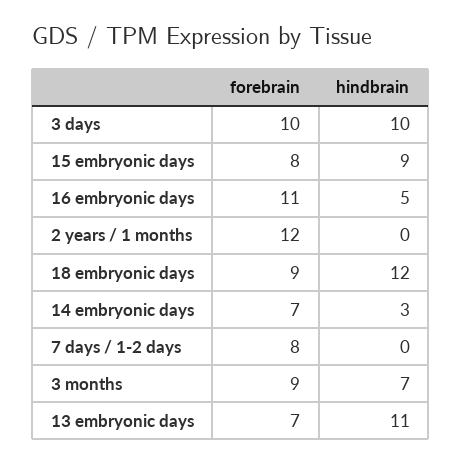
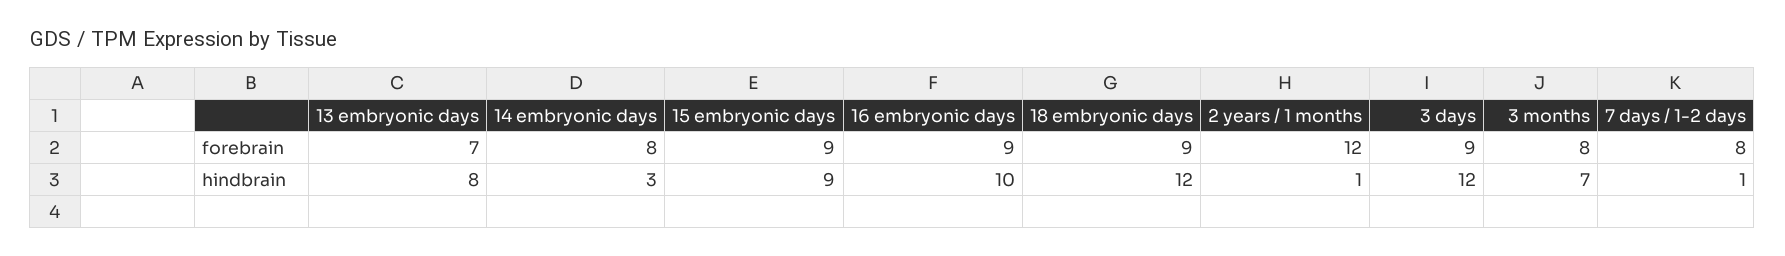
  {
    "forebrain": {
-     "3 days": 10,
+     "3 days": 9,
-     "15 embryonic days": 8,
+     "15 embryonic days": 9,
-     "16 embryonic days": 11,
+     "16 embryonic days": 9,
      "2 years / 1 months": 12,
      "18 embryonic days": 9,
-     "14 embryonic days": 7,
+     "14 embryonic days": 8,
      "7 days / 1-2 days": 8,
-     "3 months": 9,
+     "3 months": 8,
      "13 embryonic days": 7
    },
    "hindbrain": {
-     "3 days": 10,
+     "3 days": 12,
      "15 embryonic days": 9,
-     "16 embryonic days": 5,
+     "16 embryonic days": 10,
-     "2 years / 1 months": 0,
+     "2 years / 1 months": 1,
      "18 embryonic days": 12,
      "14 embryonic days": 3,
-     "7 days / 1-2 days": 0,
+     "7 days / 1-2 days": 1,
      "3 months": 7,
-     "13 embryonic days": 11
+     "13 embryonic days": 8
    }
  }

